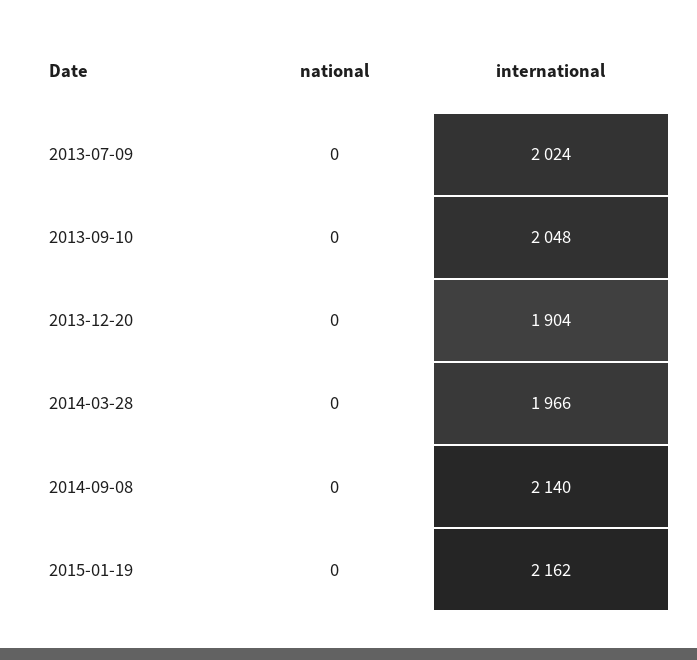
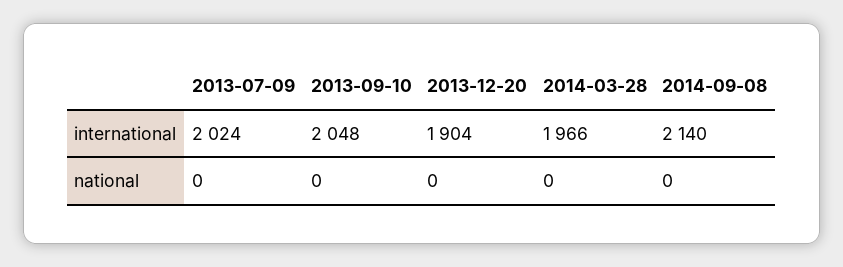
  {
    "national": {
      "2013-07-09": 0,
      "2013-09-10": 0,
      "2013-12-20": 0,
      "2014-03-28": 0,
-     "2014-09-08": 0,
+     "2014-09-08": 0
-     "2015-01-19": 0
    },
    "international": {
      "2013-07-09": 2024,
      "2013-09-10": 2048,
      "2013-12-20": 1904,
      "2014-03-28": 1966,
-     "2014-09-08": 2140,
+     "2014-09-08": 2140
-     "2015-01-19": 2162
    }
  }

